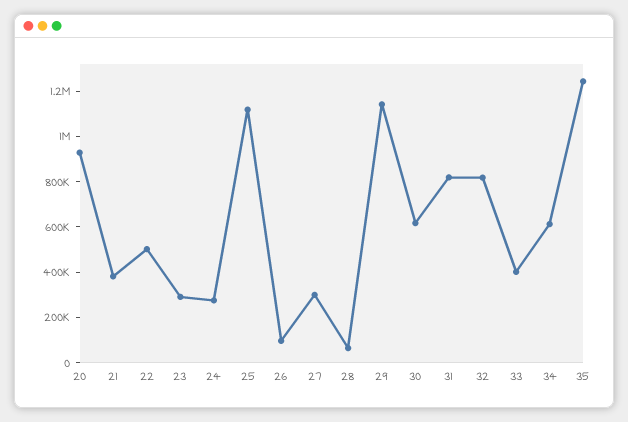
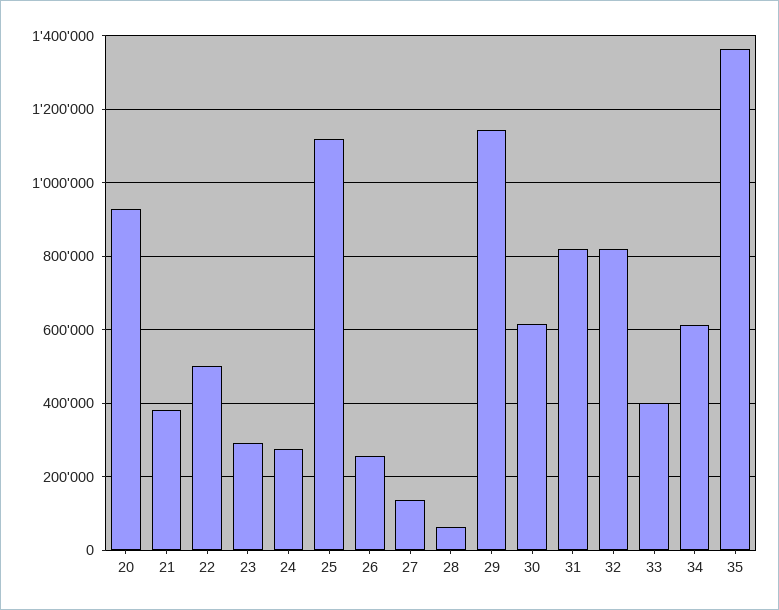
  {
    "20": 920000,
    "21": 380000,
    "22": 500000,
    "23": 300000,
    "24": 280000,
    "25": 1120000,
-   "26": 100000,
+   "26": 260000,
-   "27": 300000,
+   "27": 140000,
    "28": 60000,
    "29": 1140000,
    "30": 620000,
    "31": 820000,
    "32": 820000,
    "33": 400000,
    "34": 620000,
-   "35": 1250000
+   "35": 1360000
  }

